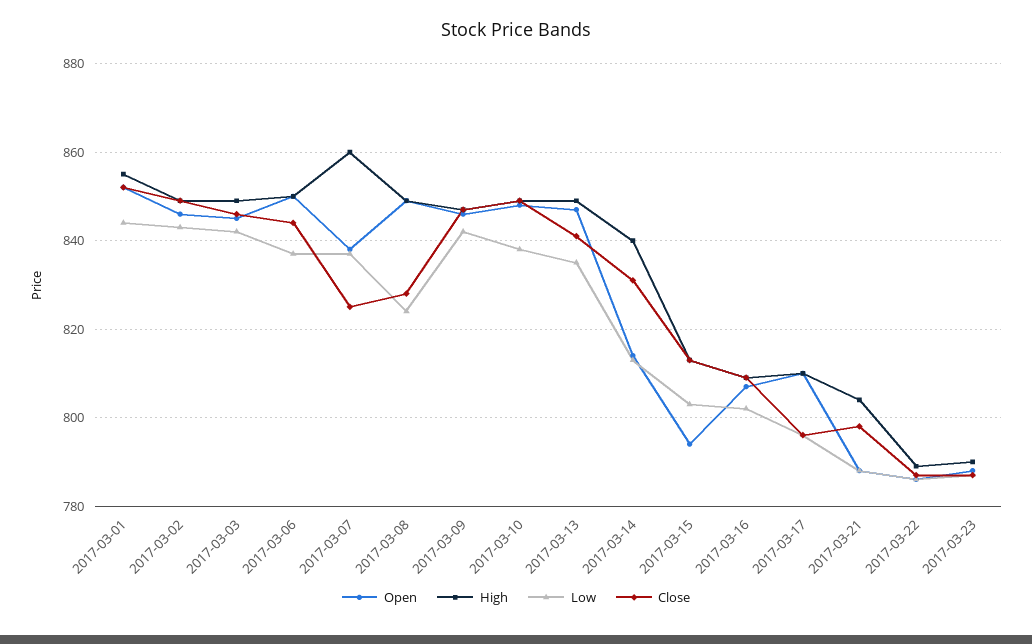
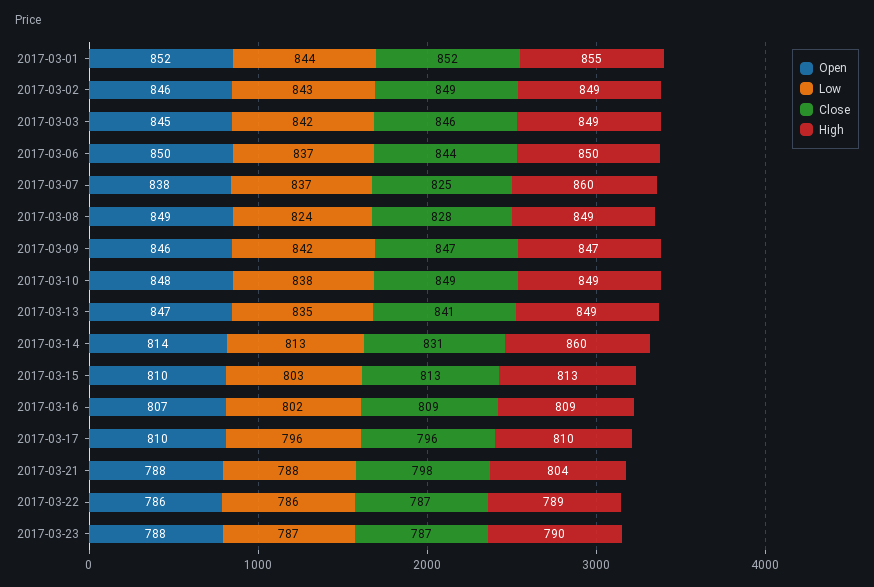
  {
    "Open": {
      "2017-03-01": 852,
      "2017-03-02": 846,
      "2017-03-03": 845,
      "2017-03-06": 850,
      "2017-03-07": 838,
      "2017-03-08": 849,
      "2017-03-09": 846,
      "2017-03-10": 848,
      "2017-03-13": 847,
      "2017-03-14": 814,
-     "2017-03-15": 795,
+     "2017-03-15": 810,
      "2017-03-16": 807,
      "2017-03-17": 810,
      "2017-03-21": 788,
      "2017-03-22": 786,
      "2017-03-23": 788
    },
    "High": {
      "2017-03-01": 855,
      "2017-03-02": 849,
      "2017-03-03": 849,
      "2017-03-06": 850,
      "2017-03-07": 860,
      "2017-03-08": 849,
      "2017-03-09": 847,
      "2017-03-10": 849,
      "2017-03-13": 849,
-     "2017-03-14": 840,
+     "2017-03-14": 860,
      "2017-03-15": 813,
      "2017-03-16": 809,
      "2017-03-17": 810,
      "2017-03-21": 804,
      "2017-03-22": 789,
      "2017-03-23": 790
    },
    "Low": {
      "2017-03-01": 844,
      "2017-03-02": 843,
      "2017-03-03": 842,
      "2017-03-06": 837,
      "2017-03-07": 837,
      "2017-03-08": 824,
      "2017-03-09": 842,
      "2017-03-10": 838,
      "2017-03-13": 835,
      "2017-03-14": 813,
      "2017-03-15": 803,
      "2017-03-16": 802,
      "2017-03-17": 796,
      "2017-03-21": 788,
      "2017-03-22": 786,
      "2017-03-23": 787
    },
    "Close": {
      "2017-03-01": 852,
      "2017-03-02": 849,
      "2017-03-03": 846,
      "2017-03-06": 844,
      "2017-03-07": 825,
      "2017-03-08": 828,
      "2017-03-09": 847,
      "2017-03-10": 849,
      "2017-03-13": 841,
      "2017-03-14": 831,
      "2017-03-15": 813,
      "2017-03-16": 809,
      "2017-03-17": 796,
      "2017-03-21": 798,
      "2017-03-22": 787,
      "2017-03-23": 787
    }
  }

